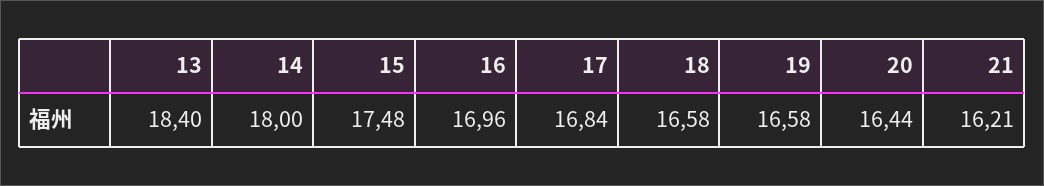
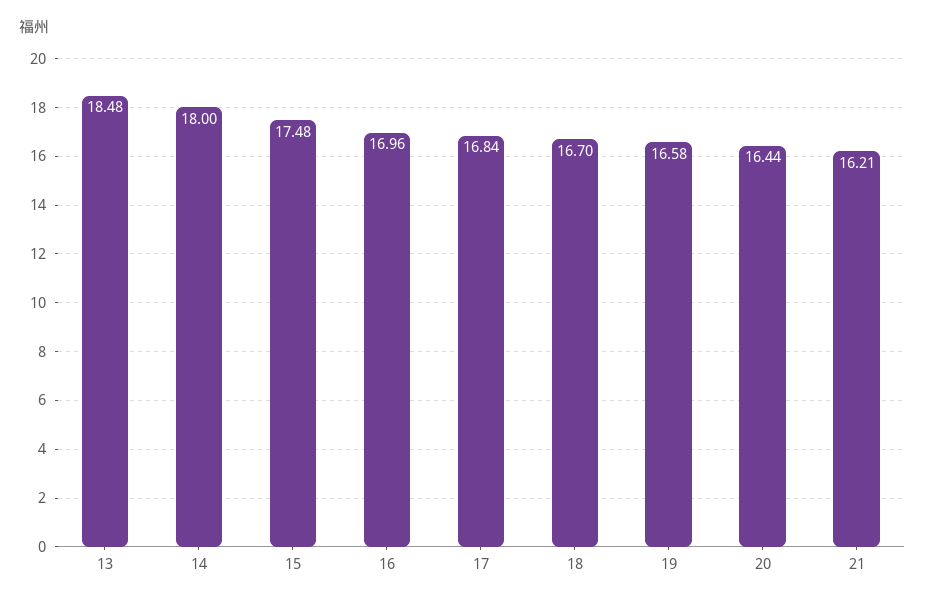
  {
-   "13": 18.4,
+   "13": 18.48,
    "14": 18,
    "15": 17.48,
    "16": 16.96,
    "17": 16.84,
-   "18": 16.58,
+   "18": 16.7,
    "19": 16.58,
    "20": 16.44,
    "21": 16.21
  }

